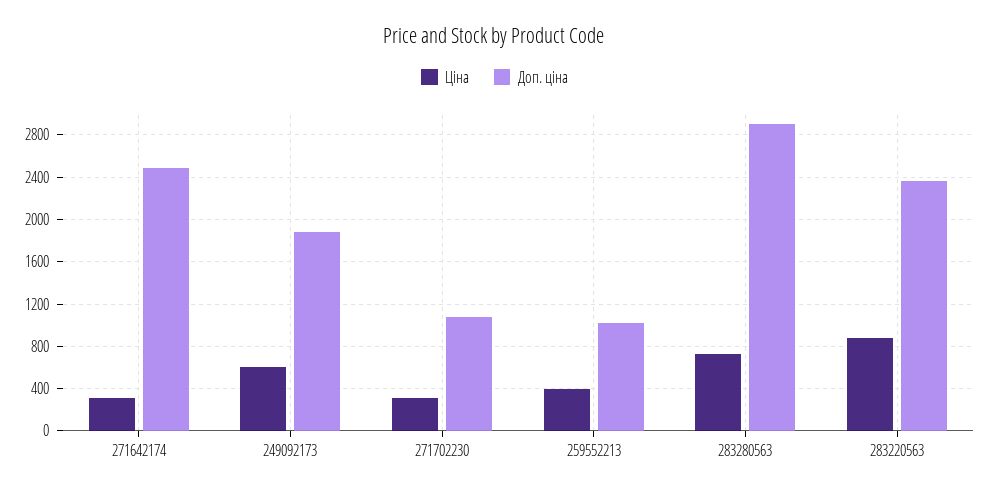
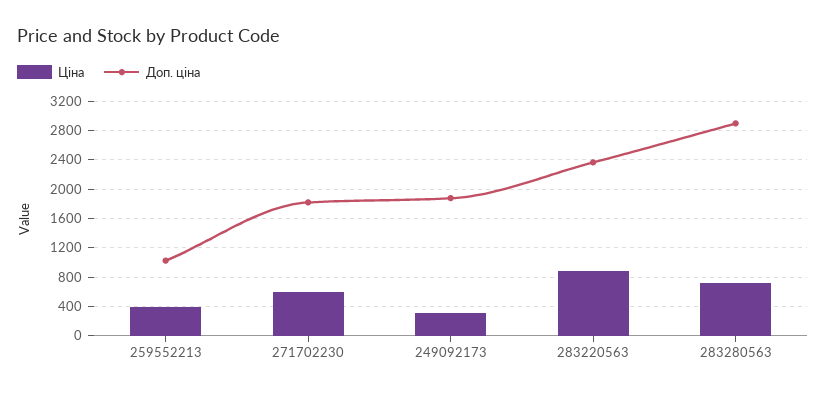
  {
    "Ціна": {
-     "271642174": 300,
-     "249092173": 600,
+     "249092173": 300,
-     "271702230": 300,
+     "271702230": 600,
      "259552213": 400,
      "283280563": 700,
      "283220563": 900
    },
    "Доп. ціна": {
-     "271642174": 2500,
      "249092173": 1900,
-     "271702230": 1100,
+     "271702230": 1800,
      "259552213": 1000,
      "283280563": 2900,
      "283220563": 2400
    }
  }

